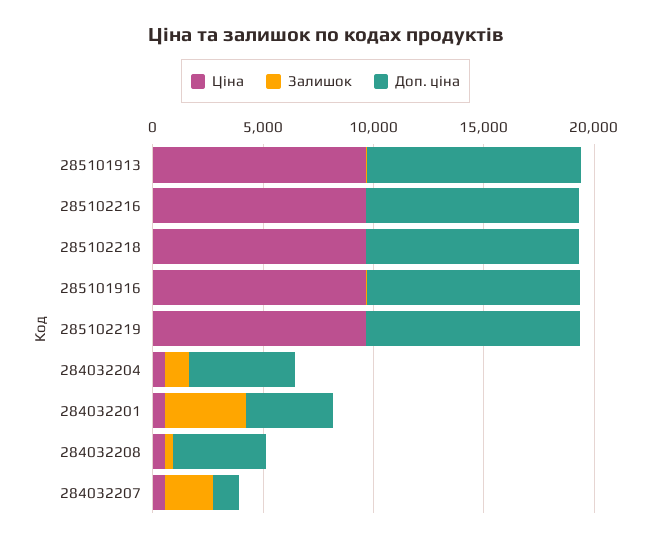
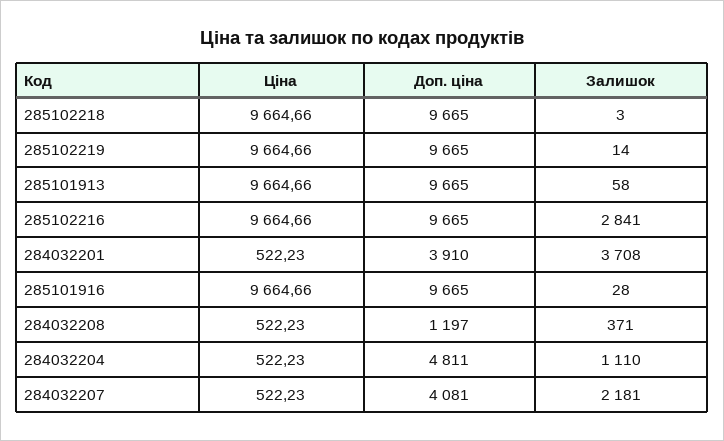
  {
    "Ціна": {
      "285101913": 9664.66,
      "285102216": 9664.66,
      "285102218": 9664.66,
      "285101916": 9664.66,
      "285102219": 9664.66,
      "284032204": 522.23,
      "284032201": 522.23,
      "284032208": 522.23,
      "284032207": 522.23
    },
    "Залишок": {
      "285101913": 58,
-     "285102216": 0,
+     "285102216": 2841,
      "285102218": 3,
      "285101916": 28,
      "285102219": 14,
      "284032204": 1110,
      "284032201": 3708,
      "284032208": 371,
      "284032207": 2181
    },
    "Доп. ціна": {
      "285101913": 9665,
      "285102216": 9665,
      "285102218": 9665,
      "285101916": 9665,
      "285102219": 9665,
      "284032204": 4811,
      "284032201": 3910,
-     "284032208": 4000,
+     "284032208": 1197,
-     "284032207": 1000
+     "284032207": 4081
    }
  }

